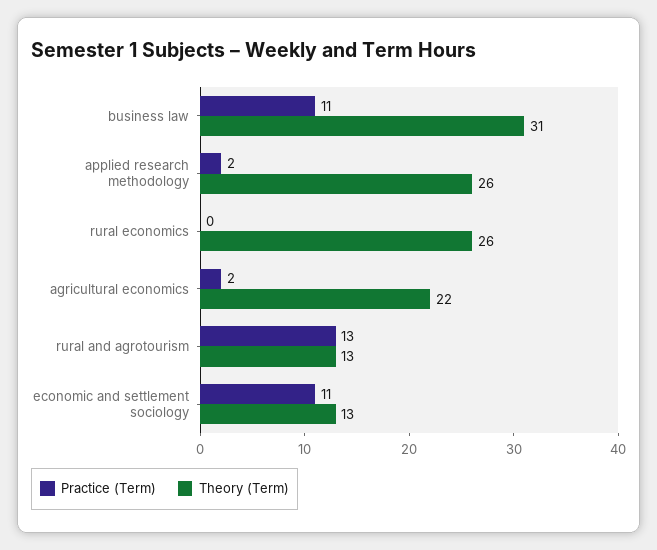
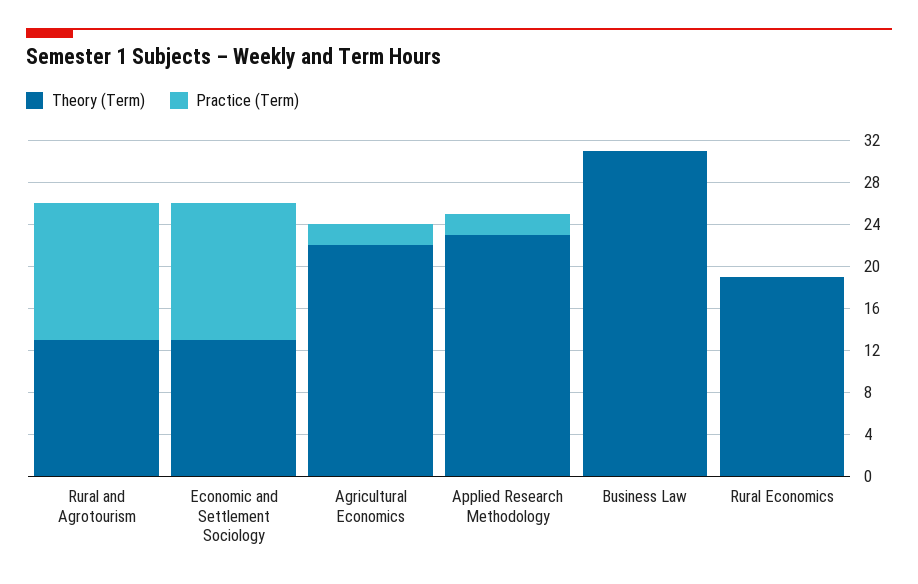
  {
    "Practice (Term)": {
-     "business law": 11,
+     "business law": 0,
      "applied research methodology": 2,
      "rural economics": 0,
      "agricultural economics": 2,
      "rural and agrotourism": 13,
-     "economic and settlement sociology": 11
+     "economic and settlement sociology": 13
    },
    "Theory (Term)": {
      "business law": 31,
-     "applied research methodology": 26,
+     "applied research methodology": 23,
-     "rural economics": 26,
+     "rural economics": 19,
      "agricultural economics": 22,
      "rural and agrotourism": 13,
      "economic and settlement sociology": 13
    }
  }

